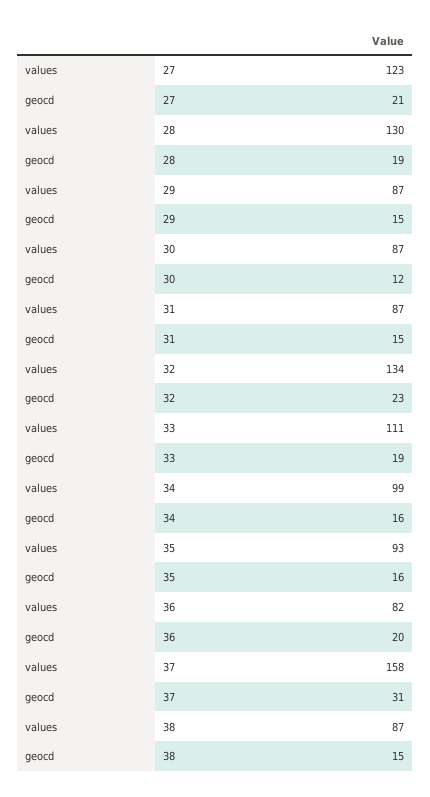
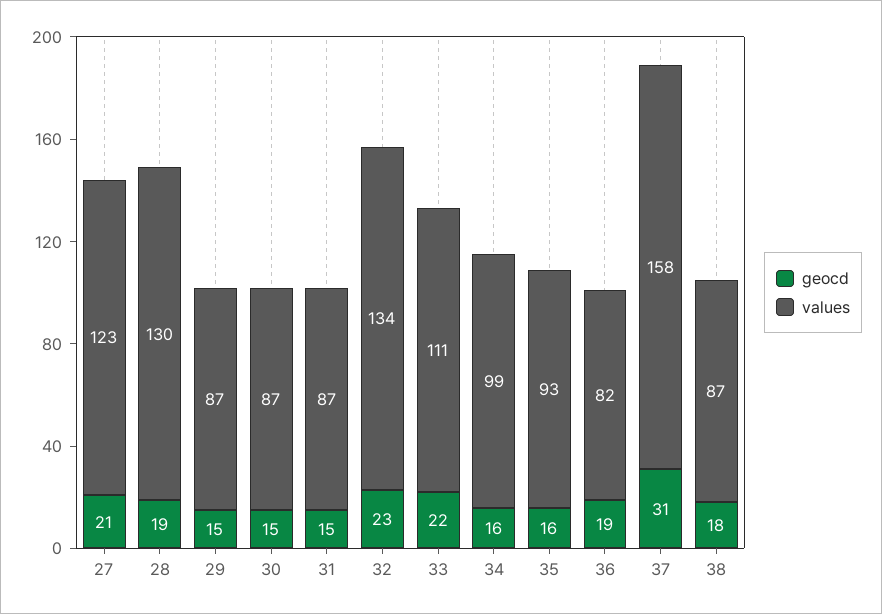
  {
    "values": {
      "27": 123,
      "28": 130,
      "29": 87,
      "30": 87,
      "31": 87,
      "32": 134,
      "33": 111,
      "34": 99,
      "35": 93,
      "36": 82,
      "37": 158,
      "38": 87
    },
    "geocd": {
      "27": 21,
      "28": 19,
      "29": 15,
-     "30": 12,
+     "30": 15,
      "31": 15,
      "32": 23,
-     "33": 19,
+     "33": 22,
      "34": 16,
      "35": 16,
-     "36": 20,
+     "36": 19,
      "37": 31,
-     "38": 15
+     "38": 18
    }
  }

